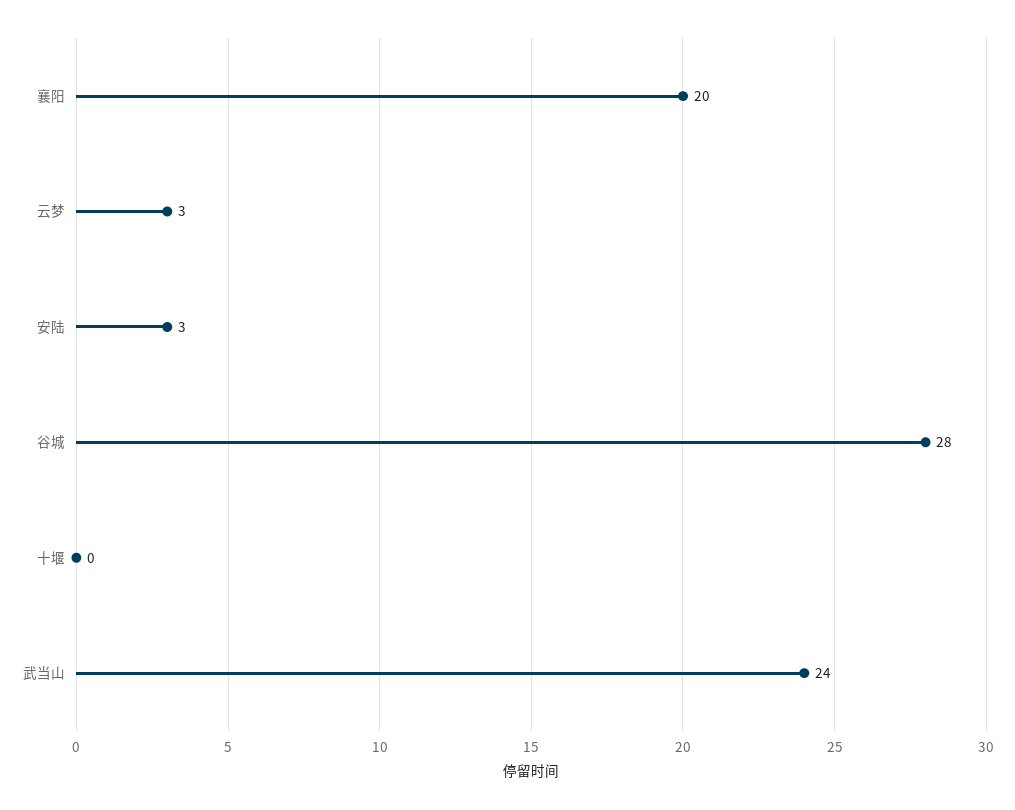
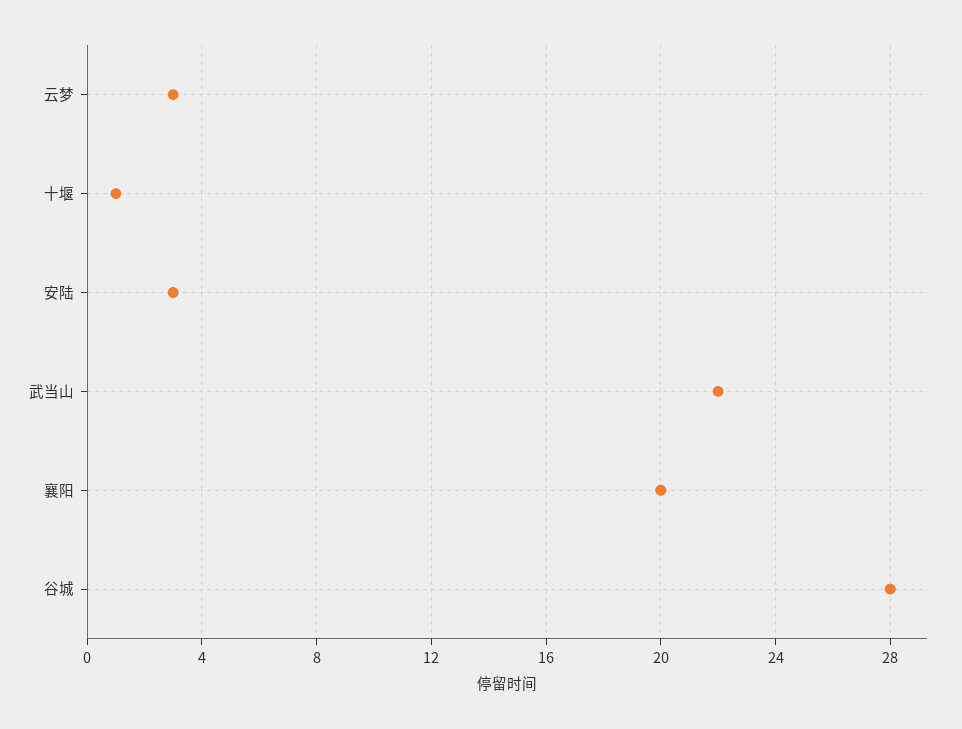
  {
    "襄阳": 20,
    "云梦": 3,
    "安陆": 3,
    "谷城": 28,
-   "十堰": 0,
+   "十堰": 1,
-   "武当山": 24
+   "武当山": 22
  }

